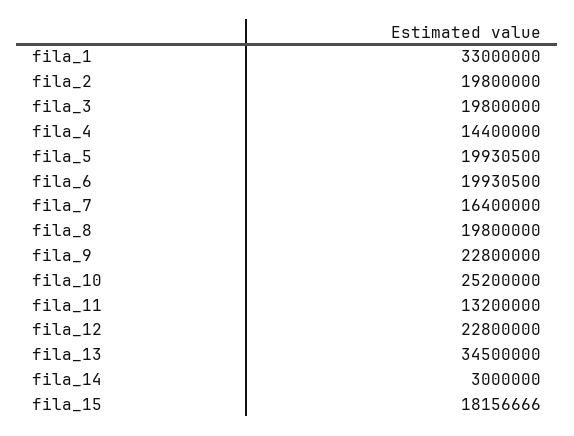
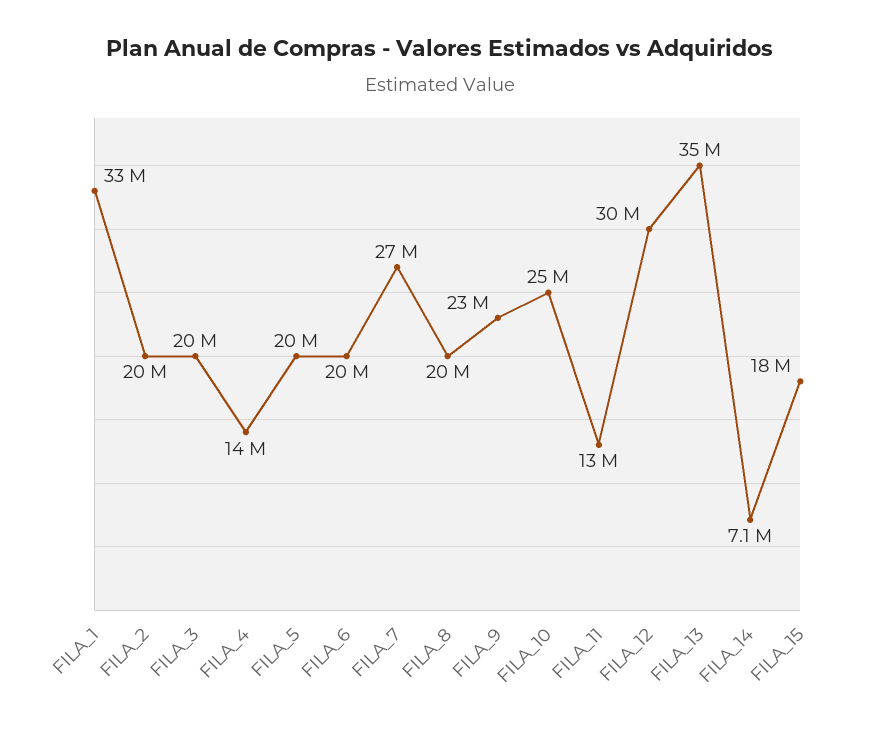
  {
    "fila_1": 33000000,
    "fila_2": 19800000,
    "fila_3": 19800000,
    "fila_4": 14400000,
    "fila_5": 19930500,
    "fila_6": 19930500,
-   "fila_7": 16400000,
+   "fila_7": 27000000,
    "fila_8": 19800000,
    "fila_9": 22800000,
    "fila_10": 25200000,
    "fila_11": 13200000,
-   "fila_12": 22800000,
+   "fila_12": 30000000,
    "fila_13": 34500000,
-   "fila_14": 3000000,
+   "fila_14": 7100000,
    "fila_15": 18156666
  }

